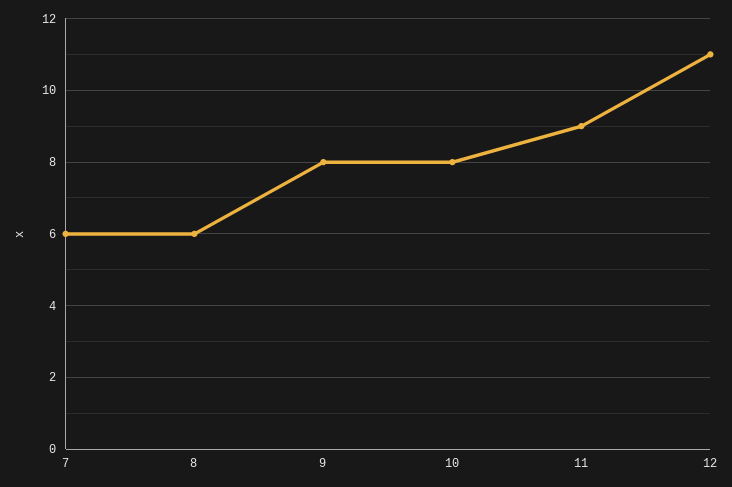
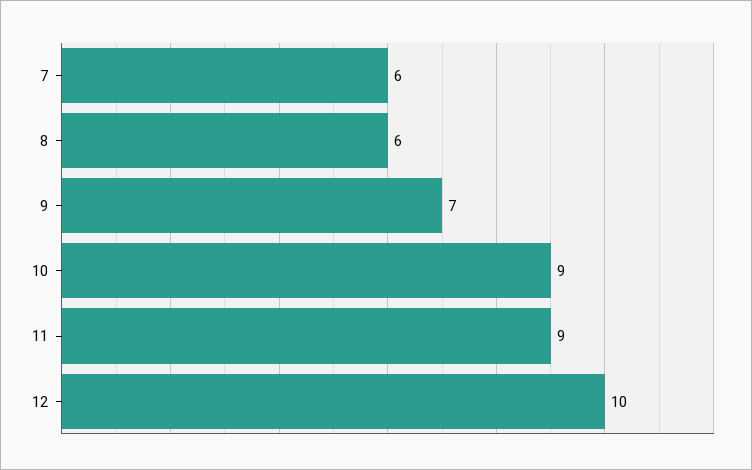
  {
    "7": 6,
    "8": 6,
-   "9": 8,
+   "9": 7,
-   "10": 8,
+   "10": 9,
    "11": 9,
-   "12": 11
+   "12": 10
  }

